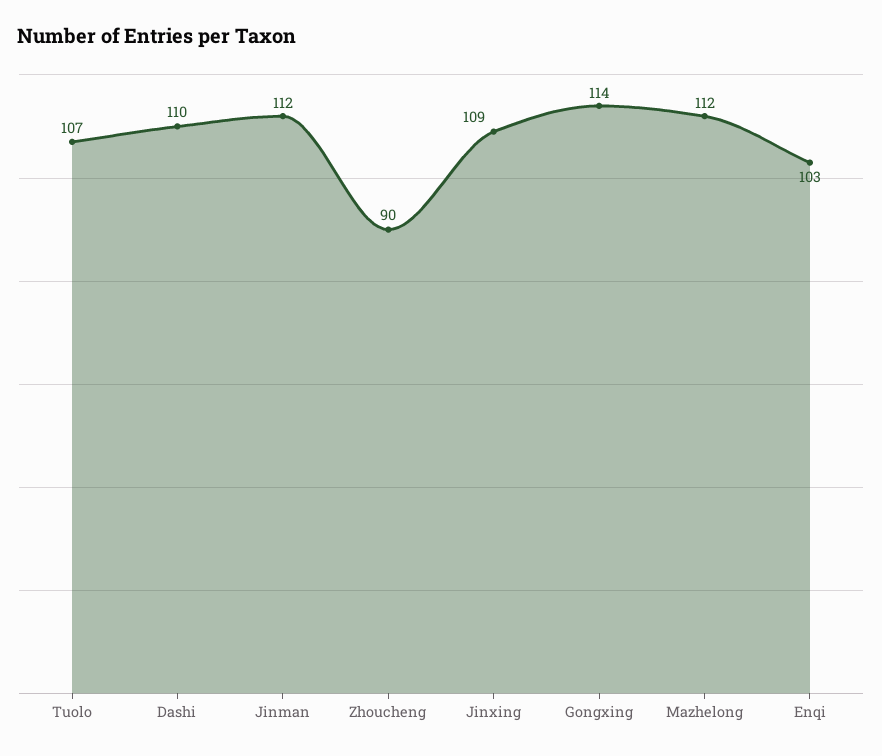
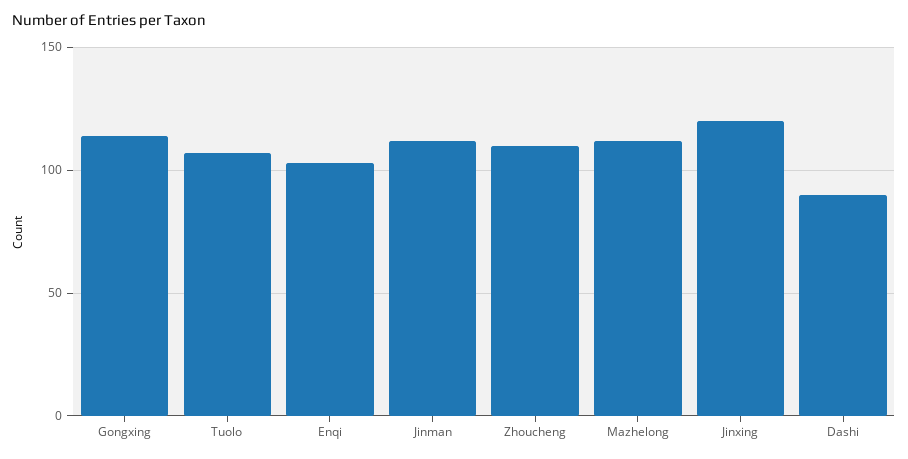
  {
    "Tuolo": 107,
-   "Dashi": 110,
+   "Dashi": 90,
    "Jinman": 112,
-   "Zhoucheng": 90,
+   "Zhoucheng": 110,
-   "Jinxing": 109,
+   "Jinxing": 120,
    "Gongxing": 114,
    "Mazhelong": 112,
    "Enqi": 103
  }

